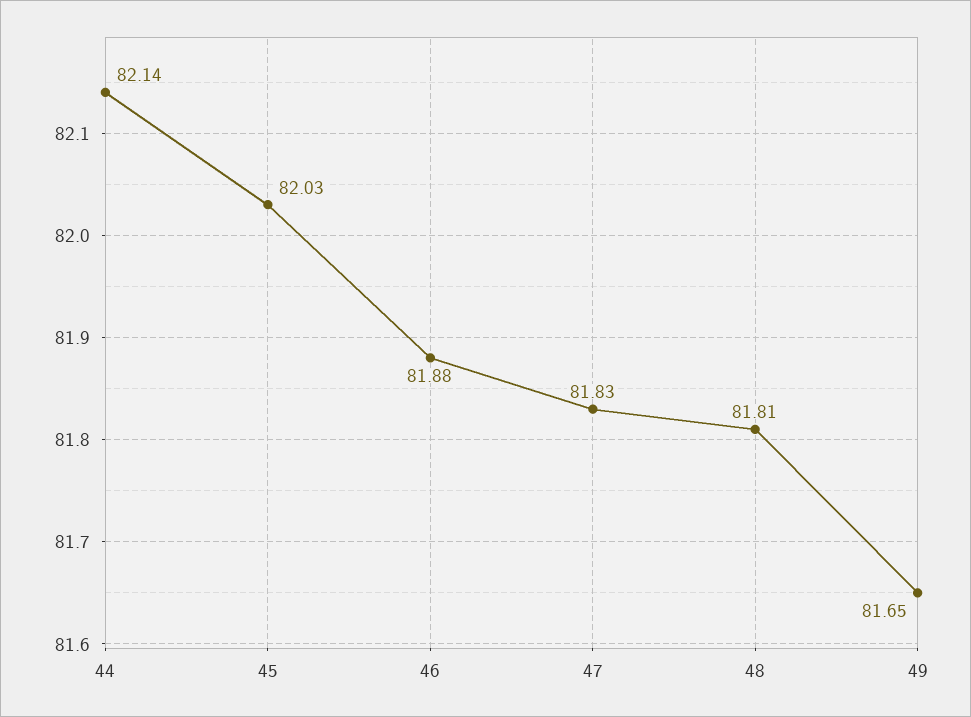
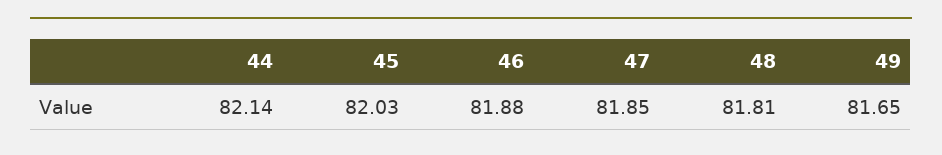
  {
    "44": 82.14,
    "45": 82.03,
    "46": 81.88,
-   "47": 81.83,
+   "47": 81.85,
    "48": 81.81,
    "49": 81.65
  }

